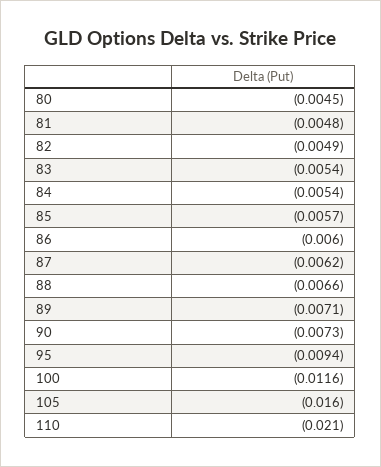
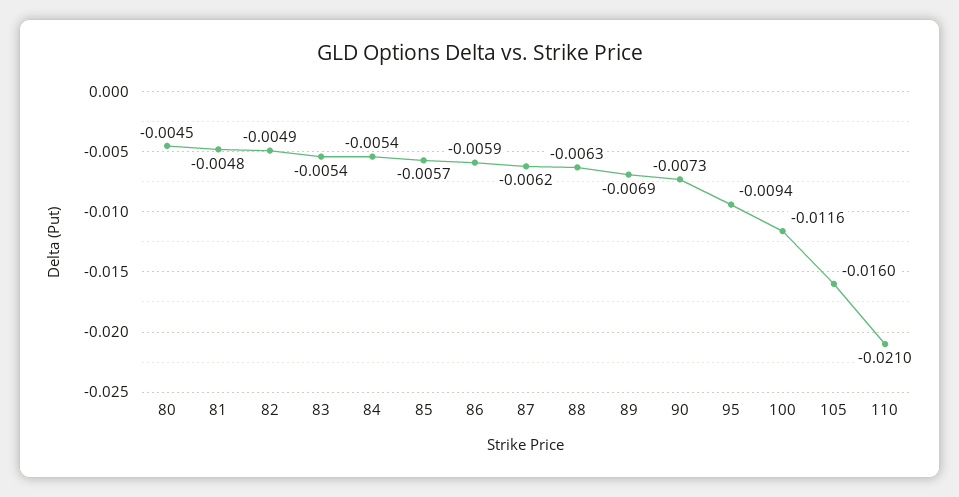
  {
    "80": -0.0045,
    "81": -0.0048,
    "82": -0.0049,
    "83": -0.0054,
    "84": -0.0054,
    "85": -0.0057,
-   "86": -0.006,
+   "86": -0.0059,
    "87": -0.0062,
-   "88": -0.0066,
+   "88": -0.0063,
-   "89": -0.0071,
+   "89": -0.0069,
    "90": -0.0073,
    "95": -0.0094,
    "100": -0.0116,
    "105": -0.016,
    "110": -0.021
  }

